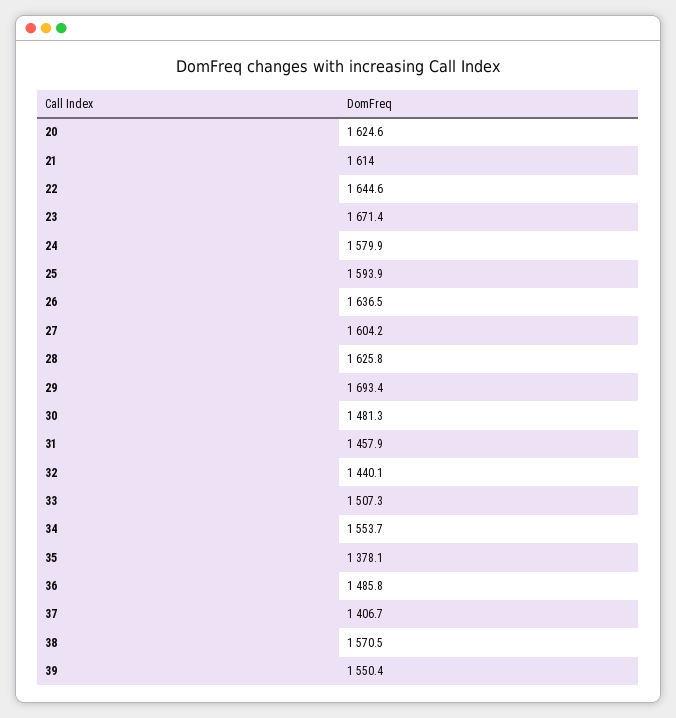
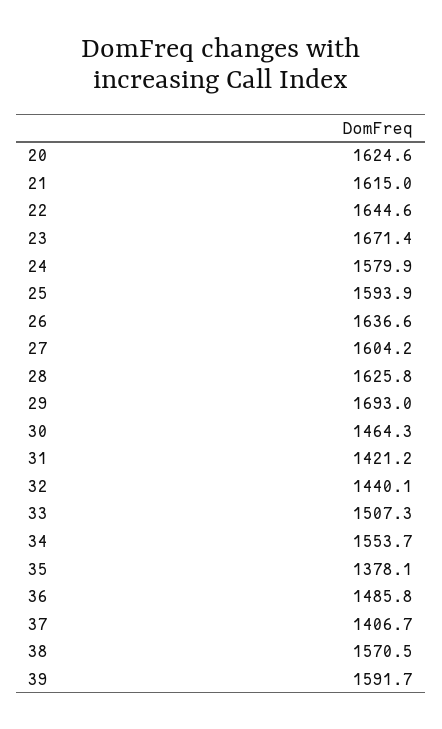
  {
    "20": 1624.6,
-   "21": 1614,
+   "21": 1615,
    "22": 1644.6,
    "23": 1671.4,
    "24": 1579.9,
    "25": 1593.9,
-   "26": 1636.5,
+   "26": 1636.6,
    "27": 1604.2,
    "28": 1625.8,
-   "29": 1693.4,
+   "29": 1693,
-   "30": 1481.3,
+   "30": 1464.3,
-   "31": 1457.9,
+   "31": 1421.2,
    "32": 1440.1,
    "33": 1507.3,
    "34": 1553.7,
    "35": 1378.1,
    "36": 1485.8,
    "37": 1406.7,
    "38": 1570.5,
-   "39": 1550.4
+   "39": 1591.7
  }

